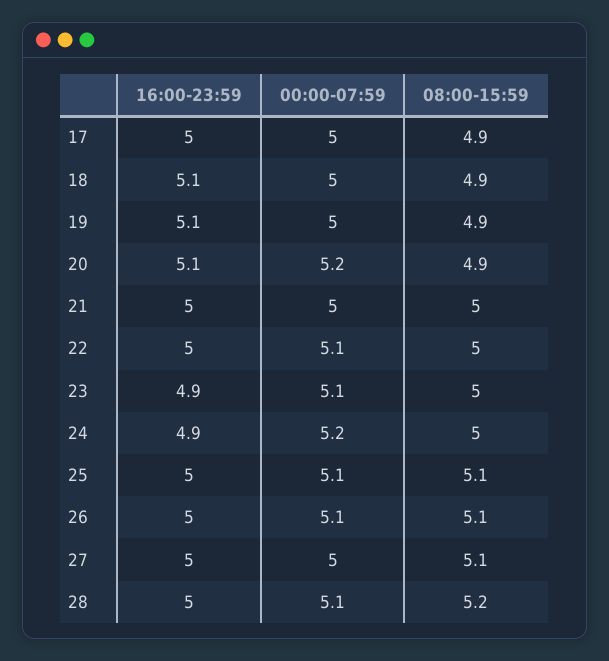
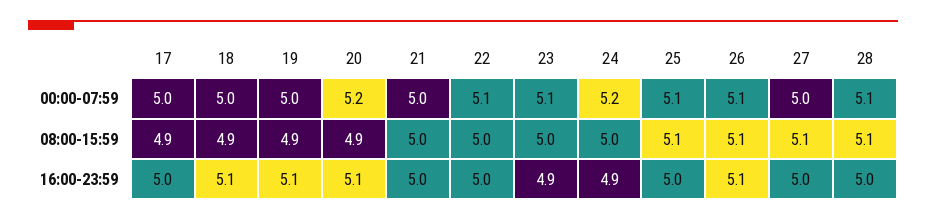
  {
    "16:00-23:59": {
      "17": 5,
      "18": 5.1,
      "19": 5.1,
      "20": 5.1,
      "21": 5,
      "22": 5,
      "23": 4.9,
      "24": 4.9,
      "25": 5,
-     "26": 5,
+     "26": 5.1,
      "27": 5,
      "28": 5
    },
    "00:00-07:59": {
      "17": 5,
      "18": 5,
      "19": 5,
      "20": 5.2,
      "21": 5,
      "22": 5.1,
      "23": 5.1,
      "24": 5.2,
      "25": 5.1,
      "26": 5.1,
      "27": 5,
      "28": 5.1
    },
    "08:00-15:59": {
      "17": 4.9,
      "18": 4.9,
      "19": 4.9,
      "20": 4.9,
      "21": 5,
      "22": 5,
      "23": 5,
      "24": 5,
      "25": 5.1,
      "26": 5.1,
      "27": 5.1,
-     "28": 5.2
+     "28": 5.1
    }
  }

